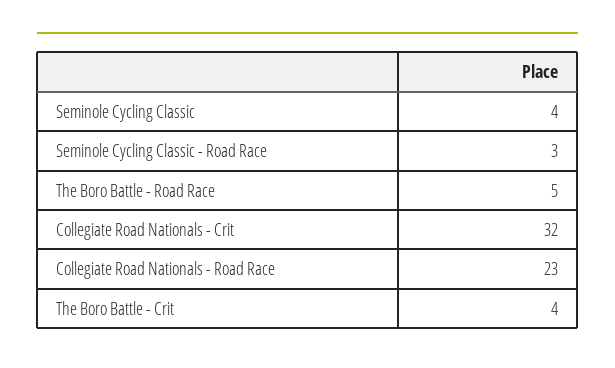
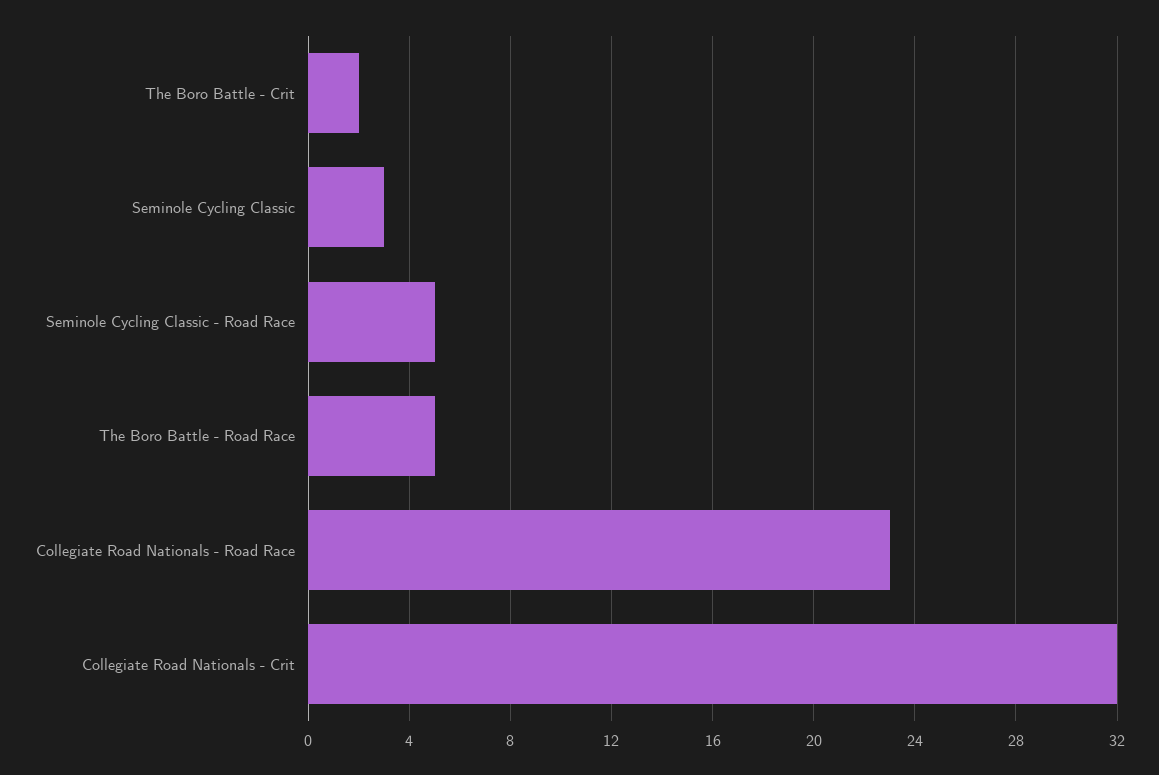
  {
-   "Seminole Cycling Classic": 4,
+   "Seminole Cycling Classic": 3,
-   "Seminole Cycling Classic - Road Race": 3,
+   "Seminole Cycling Classic - Road Race": 5,
    "The Boro Battle - Road Race": 5,
    "Collegiate Road Nationals - Crit": 32,
    "Collegiate Road Nationals - Road Race": 23,
-   "The Boro Battle - Crit": 4
+   "The Boro Battle - Crit": 2
  }

